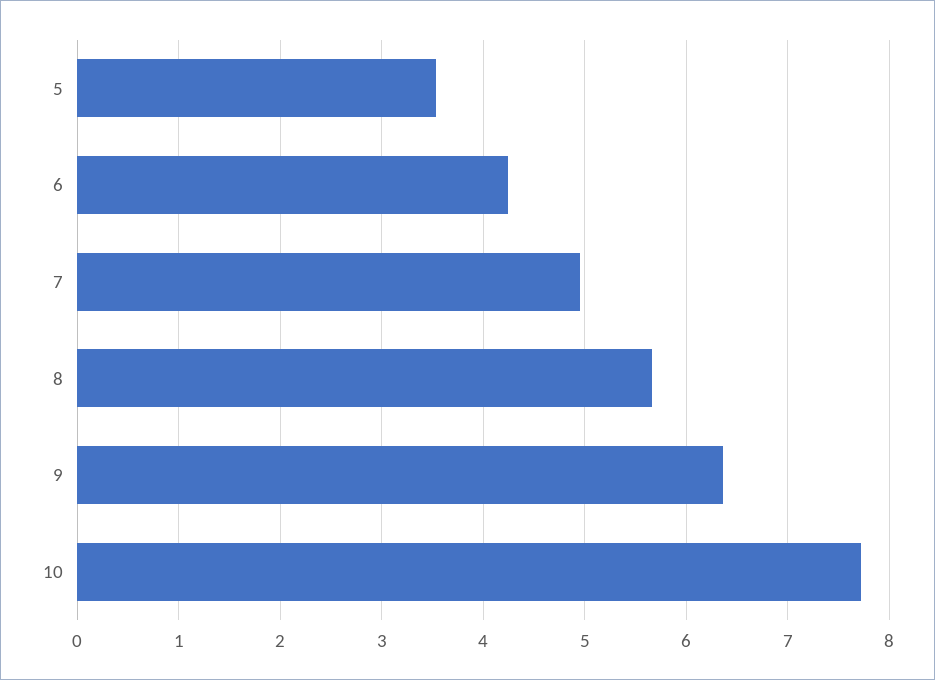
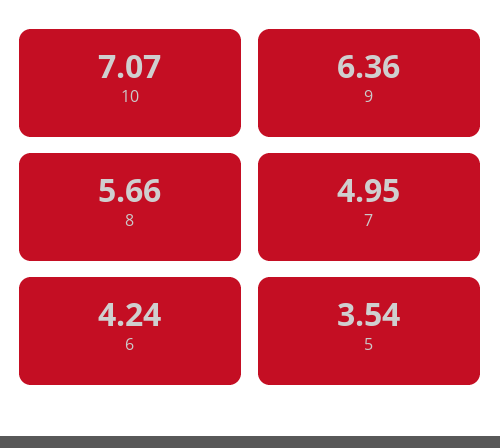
  {
    "5": 3.54,
    "6": 4.24,
    "7": 4.95,
    "8": 5.66,
    "9": 6.36,
-   "10": 7.7
+   "10": 7.07
  }

